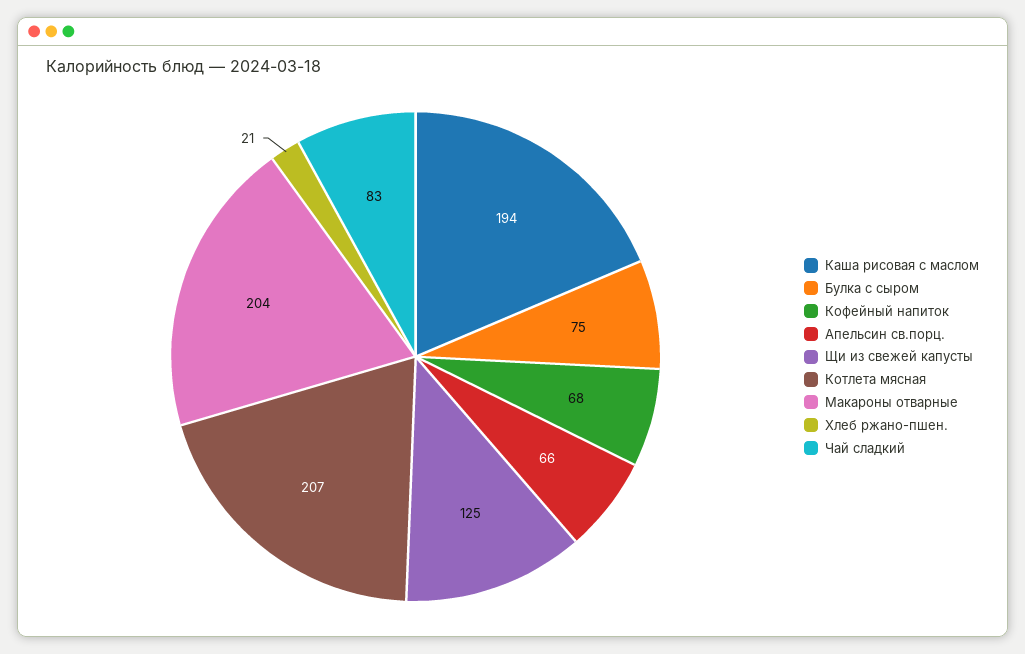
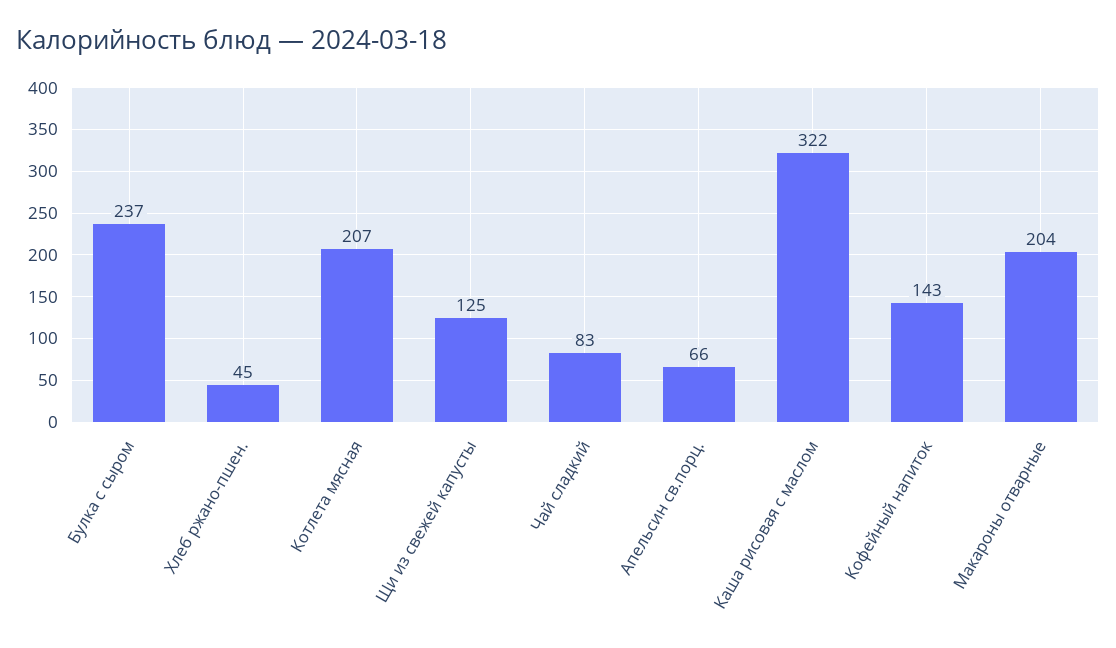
  {
-   "Каша рисовая с маслом": 194,
+   "Каша рисовая с маслом": 322,
-   "Булка с сыром": 75,
+   "Булка с сыром": 237,
-   "Кофейный напиток": 68,
+   "Кофейный напиток": 143,
    "Апельсин св.порц.": 66,
    "Щи из свежей капусты": 125,
    "Котлета мясная": 207,
    "Макароны отварные": 204,
-   "Хлеб ржано-пшен.": 21,
+   "Хлеб ржано-пшен.": 45,
    "Чай сладкий": 83
  }

